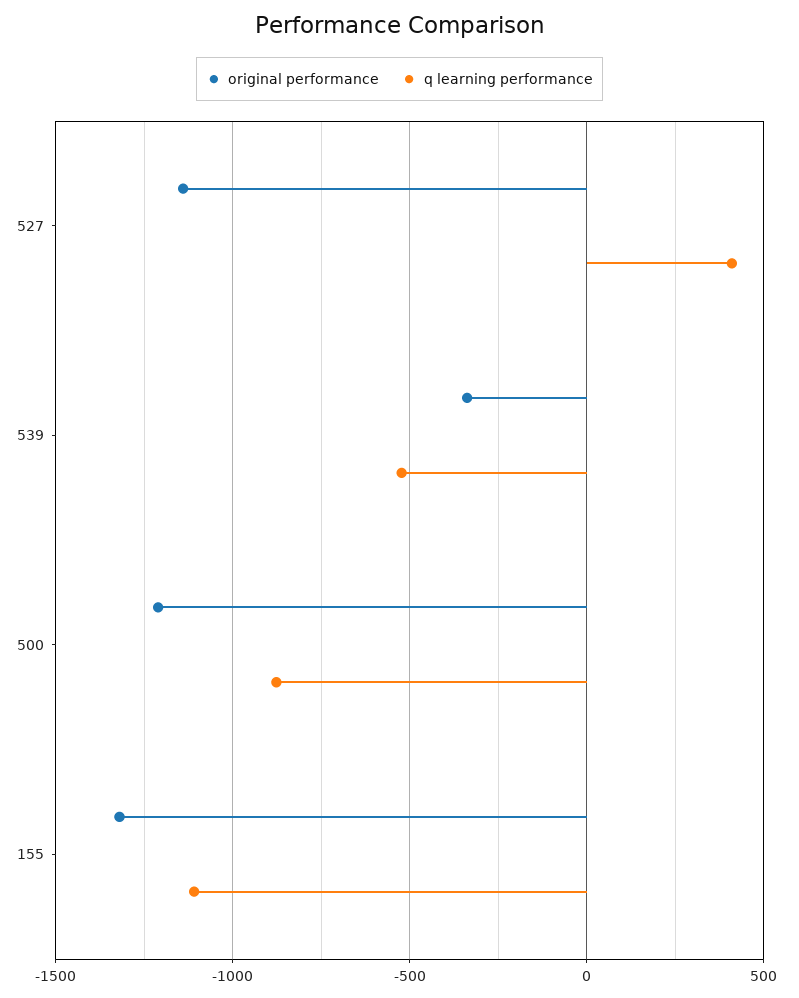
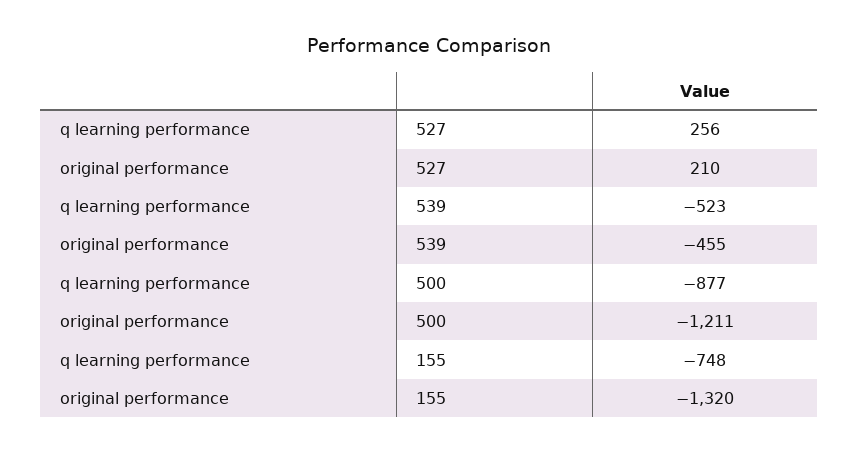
  {
    "original performance": {
-     "527": -1150,
+     "527": 210,
-     "539": -350,
+     "539": -455,
      "500": -1211,
      "155": -1320
    },
    "q learning performance": {
-     "527": 400,
+     "527": 256,
      "539": -523,
      "500": -877,
-     "155": -1100
+     "155": -748
    }
  }

